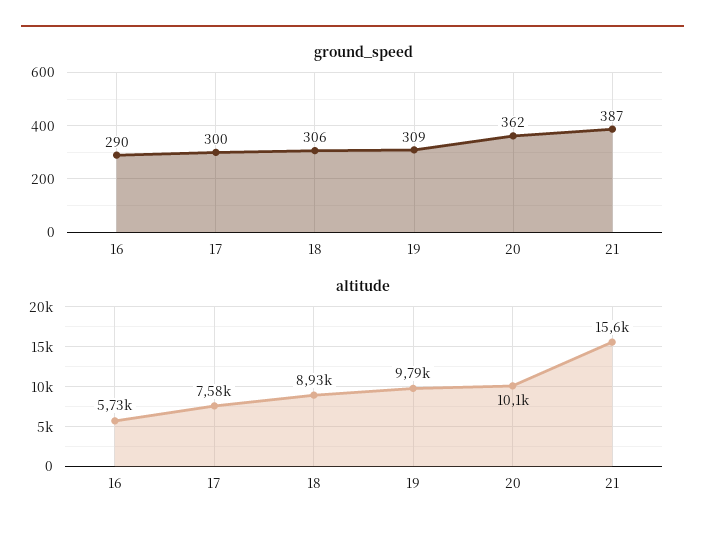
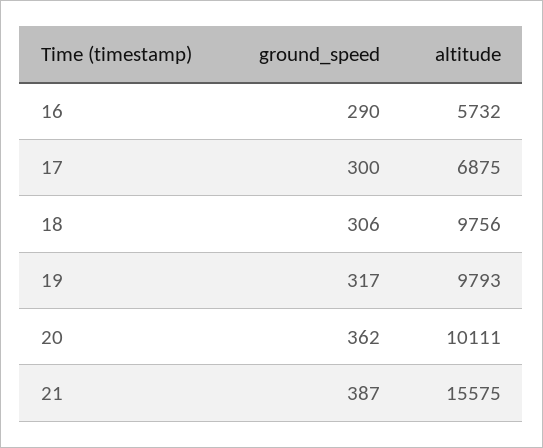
  {
    "ground_speed": {
      "16": 290,
      "17": 300,
      "18": 306,
-     "19": 309,
+     "19": 317,
      "20": 362,
      "21": 387
    },
    "altitude": {
      "16": 5732,
-     "17": 7580,
+     "17": 6875,
-     "18": 8930,
+     "18": 9756,
      "19": 9793,
      "20": 10111,
      "21": 15575
    }
  }

